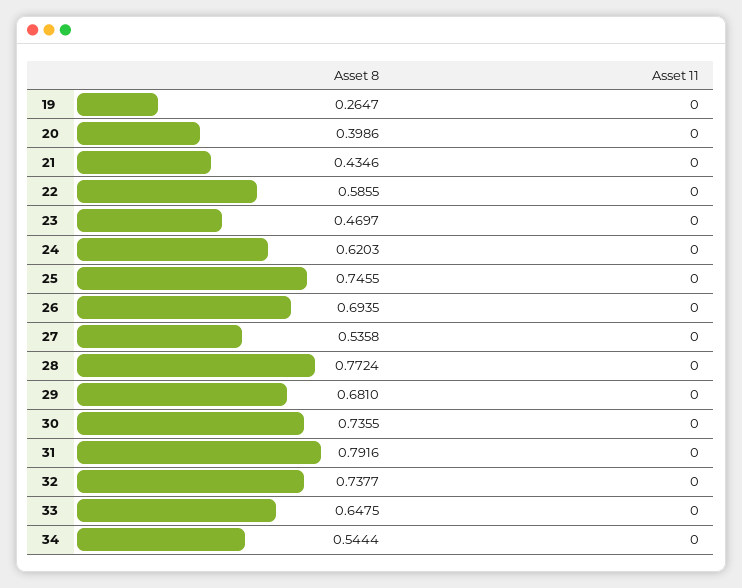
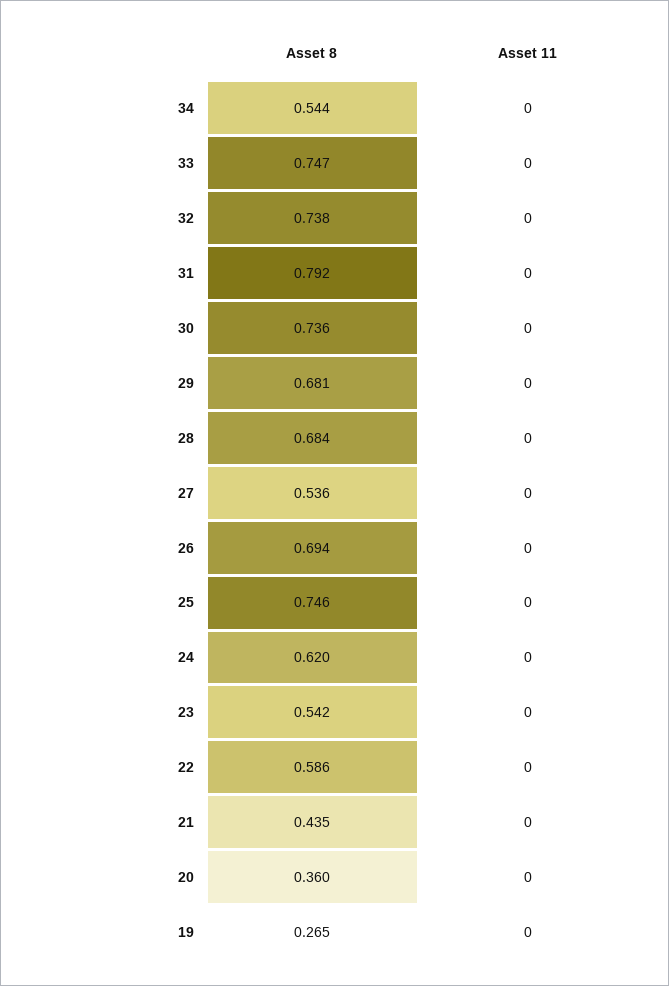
  {
    "Asset 8": {
      "19": 0.2647,
-     "20": 0.3986,
+     "20": 0.36,
      "21": 0.4346,
      "22": 0.5855,
-     "23": 0.4697,
+     "23": 0.542,
      "24": 0.6203,
      "25": 0.7455,
      "26": 0.6935,
      "27": 0.5358,
-     "28": 0.7724,
+     "28": 0.684,
      "29": 0.681,
      "30": 0.7355,
      "31": 0.7916,
      "32": 0.7377,
-     "33": 0.6475,
+     "33": 0.747,
      "34": 0.5444
    },
    "Asset 11": {
      "19": 0,
      "20": 0,
      "21": 0,
      "22": 0,
      "23": 0,
      "24": 0,
      "25": 0,
      "26": 0,
      "27": 0,
      "28": 0,
      "29": 0,
      "30": 0,
      "31": 0,
      "32": 0,
      "33": 0,
      "34": 0
    }
  }

